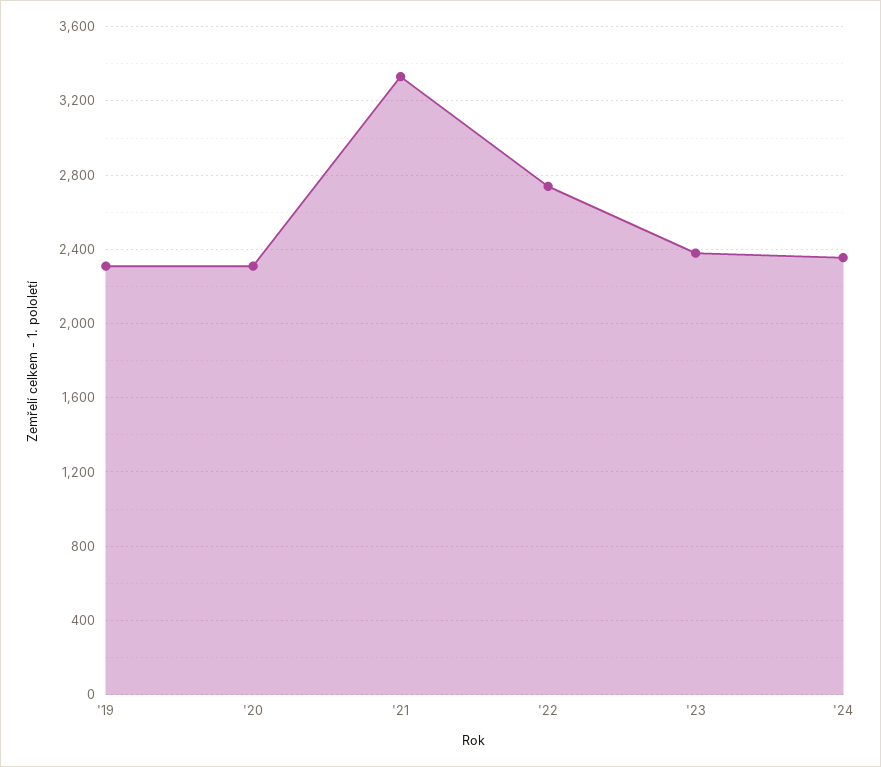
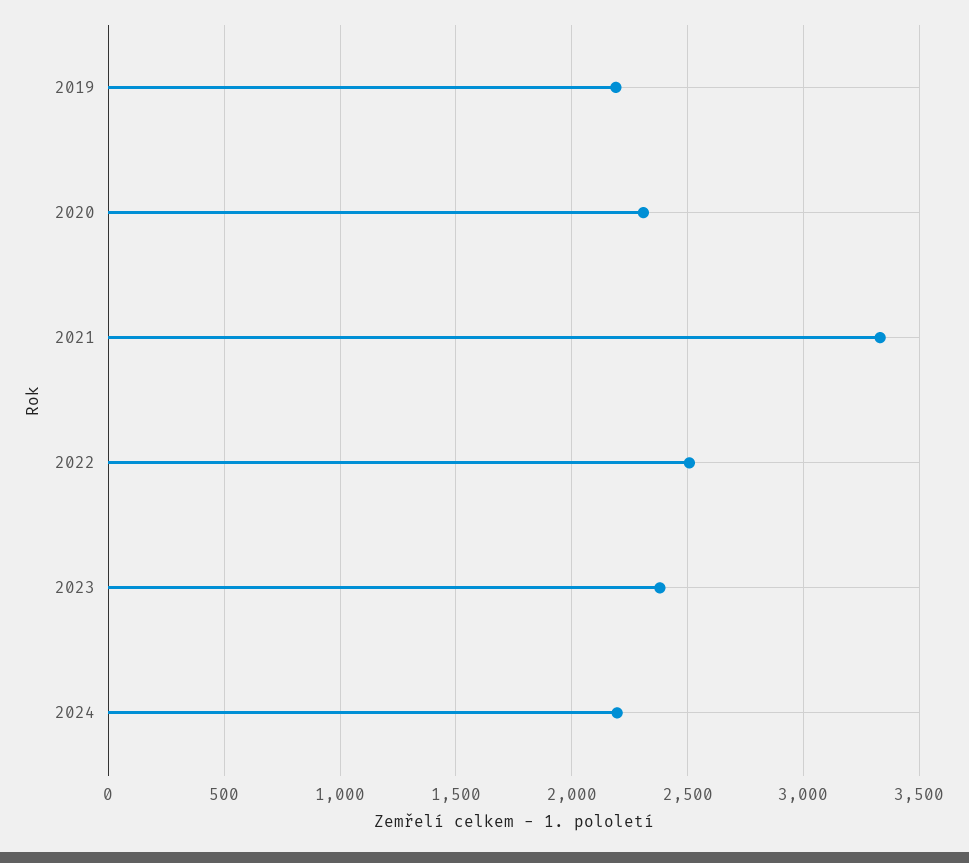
  {
-   "'19": 2300,
+   "'19": 2200,
    "'20": 2300,
    "'21": 3350,
-   "'22": 2750,
+   "'22": 2500,
    "'23": 2400,
-   "'24": 2350
+   "'24": 2200
  }

